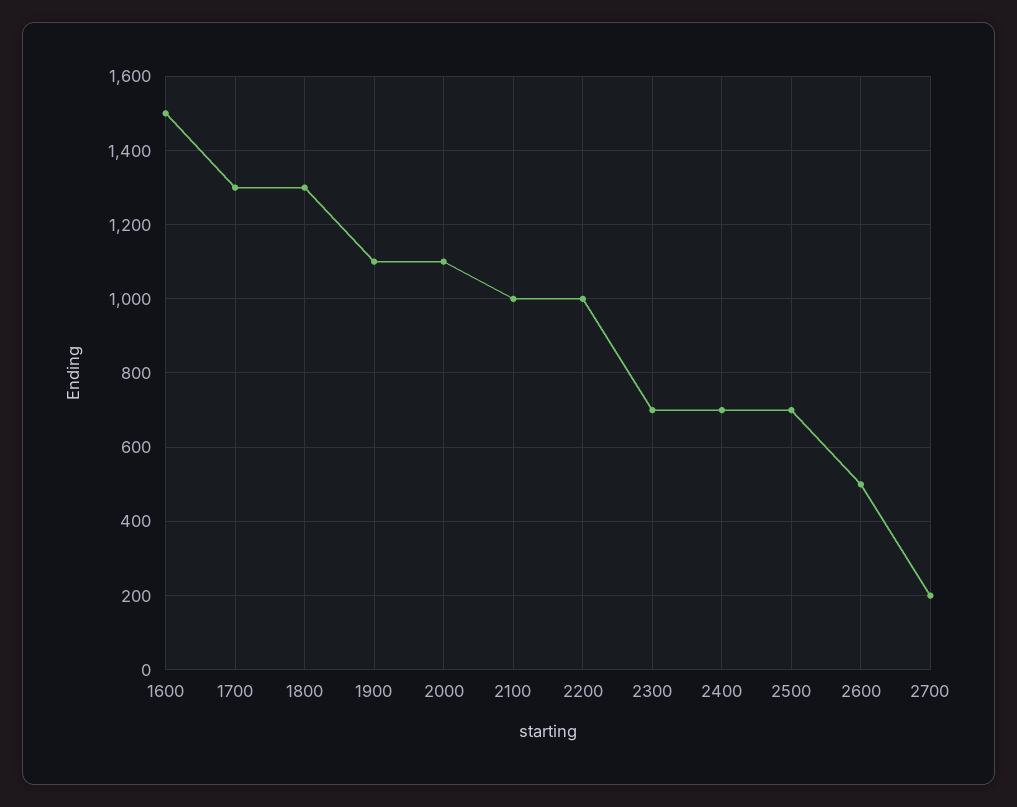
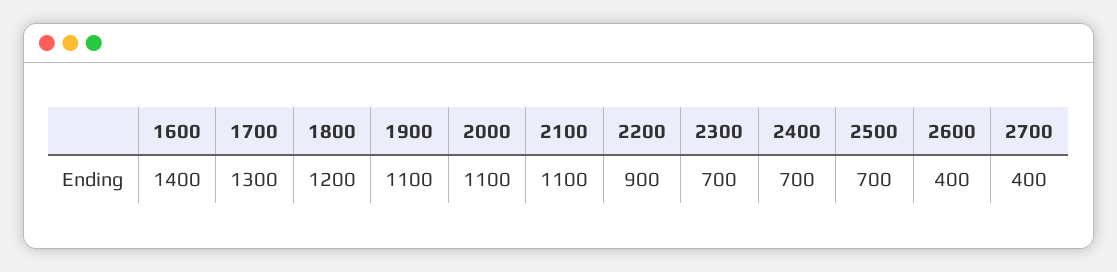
  {
-   "1600": 1500,
+   "1600": 1400,
    "1700": 1300,
-   "1800": 1300,
+   "1800": 1200,
    "1900": 1100,
    "2000": 1100,
-   "2100": 1000,
+   "2100": 1100,
-   "2200": 1000,
+   "2200": 900,
    "2300": 700,
    "2400": 700,
    "2500": 700,
-   "2600": 500,
+   "2600": 400,
-   "2700": 200
+   "2700": 400
  }

